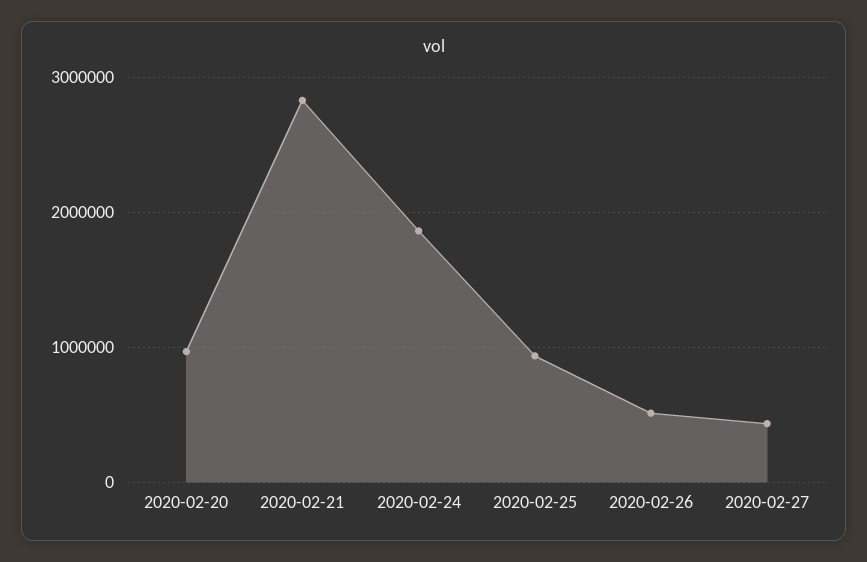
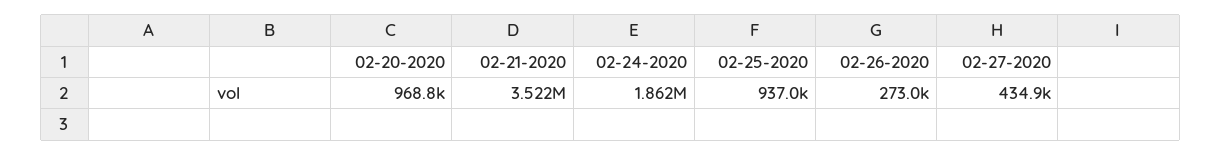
  {
    "2020-02-20": 968800,
-   "2020-02-21": 2800000,
+   "2020-02-21": 3522000,
    "2020-02-24": 1862000,
    "2020-02-25": 937000,
-   "2020-02-26": 500000,
+   "2020-02-26": 273000,
    "2020-02-27": 434900
  }

